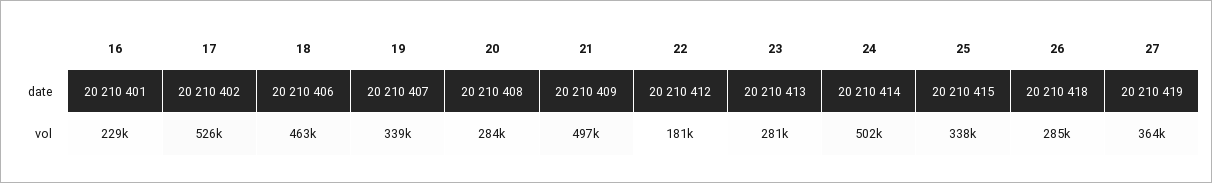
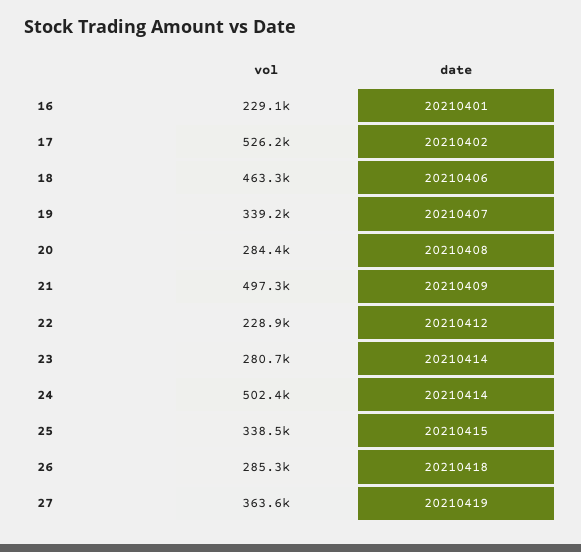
  {
    "16": {
      "date": 20210401,
      "vol": 229100
    },
    "17": {
      "date": 20210402,
      "vol": 526200
    },
    "18": {
      "date": 20210406,
      "vol": 463300
    },
    "19": {
      "date": 20210407,
      "vol": 339200
    },
    "20": {
      "date": 20210408,
      "vol": 284400
    },
    "21": {
      "date": 20210409,
      "vol": 497300
    },
    "22": {
      "date": 20210412,
-     "vol": 181000
+     "vol": 228900
    },
    "23": {
-     "date": 20210413,
+     "date": 20210414,
      "vol": 280700
    },
    "24": {
      "date": 20210414,
      "vol": 502400
    },
    "25": {
      "date": 20210415,
      "vol": 338500
    },
    "26": {
      "date": 20210418,
      "vol": 285300
    },
    "27": {
      "date": 20210419,
      "vol": 363600
    }
  }

